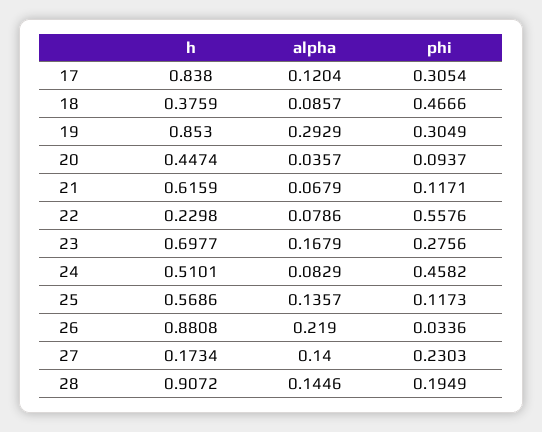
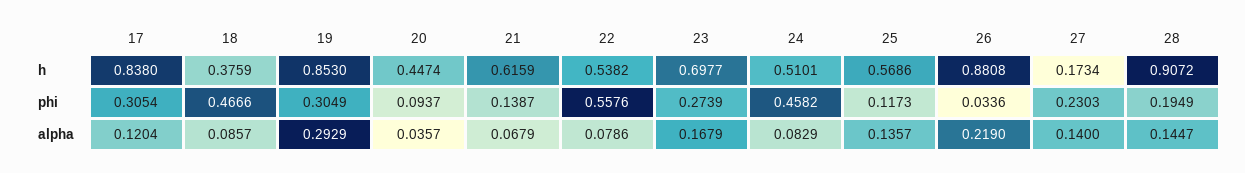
  {
    "h": {
      "17": 0.838,
      "18": 0.3759,
      "19": 0.853,
      "20": 0.4474,
      "21": 0.6159,
-     "22": 0.2298,
+     "22": 0.5382,
      "23": 0.6977,
      "24": 0.5101,
      "25": 0.5686,
      "26": 0.8808,
      "27": 0.1734,
      "28": 0.9072
    },
    "alpha": {
      "17": 0.1204,
      "18": 0.0857,
      "19": 0.2929,
      "20": 0.0357,
      "21": 0.0679,
      "22": 0.0786,
      "23": 0.1679,
      "24": 0.0829,
      "25": 0.1357,
      "26": 0.219,
      "27": 0.14,
-     "28": 0.1446
+     "28": 0.1447
    },
    "phi": {
      "17": 0.3054,
      "18": 0.4666,
      "19": 0.3049,
      "20": 0.0937,
-     "21": 0.1171,
+     "21": 0.1387,
      "22": 0.5576,
-     "23": 0.2756,
+     "23": 0.2739,
      "24": 0.4582,
      "25": 0.1173,
      "26": 0.0336,
      "27": 0.2303,
      "28": 0.1949
    }
  }

